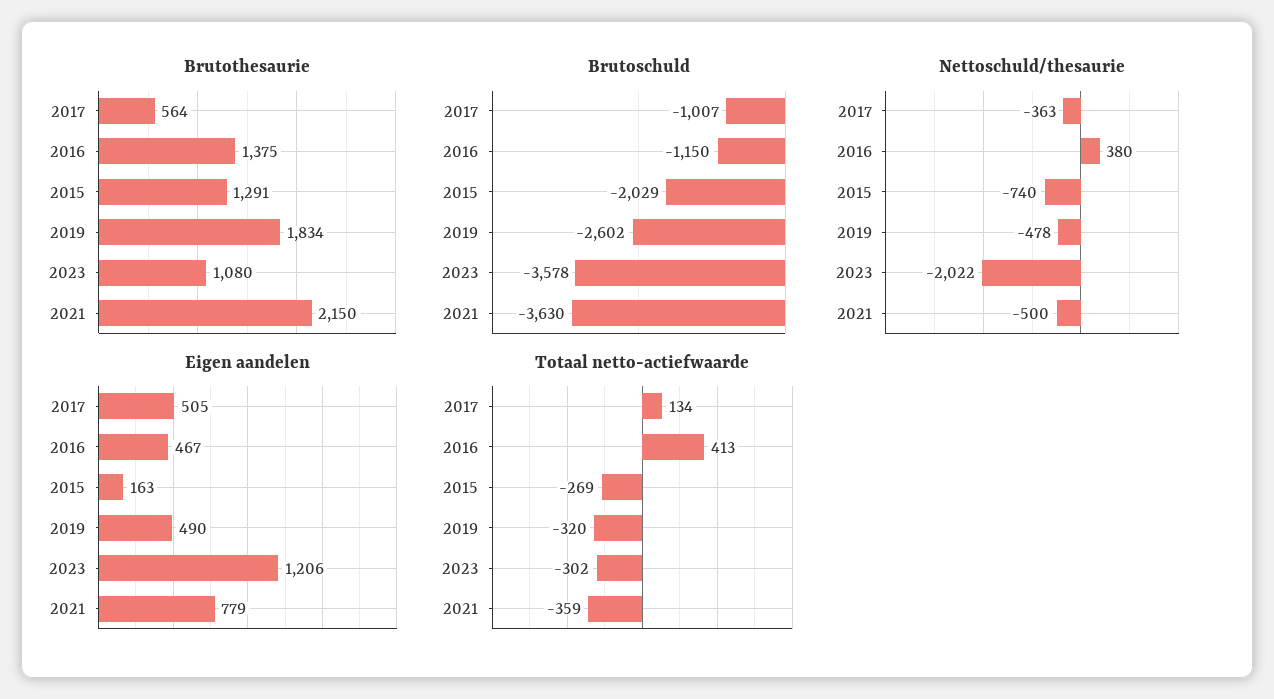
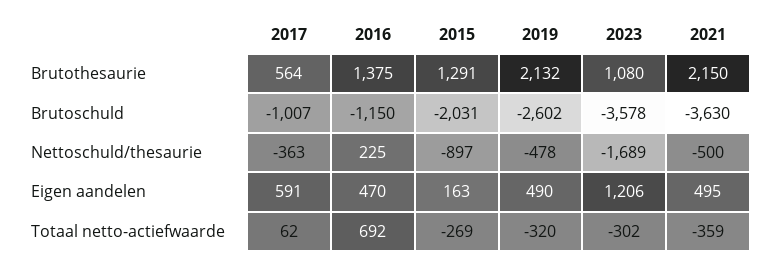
  {
    "Brutothesaurie": {
      "2017": 564,
      "2016": 1375,
      "2015": 1291,
-     "2019": 1834,
+     "2019": 2132,
      "2023": 1080,
      "2021": 2150
    },
    "Brutoschuld": {
      "2017": -1007,
      "2016": -1150,
-     "2015": -2029,
+     "2015": -2031,
      "2019": -2602,
      "2023": -3578,
      "2021": -3630
    },
    "Nettoschuld/thesaurie": {
      "2017": -363,
-     "2016": 380,
+     "2016": 225,
-     "2015": -740,
+     "2015": -897,
      "2019": -478,
-     "2023": -2022,
+     "2023": -1689,
      "2021": -500
    },
    "Eigen aandelen": {
-     "2017": 505,
+     "2017": 591,
-     "2016": 467,
+     "2016": 470,
      "2015": 163,
      "2019": 490,
      "2023": 1206,
-     "2021": 779
+     "2021": 495
    },
    "Totaal netto-actiefwaarde": {
-     "2017": 134,
+     "2017": 62,
-     "2016": 413,
+     "2016": 692,
      "2015": -269,
      "2019": -320,
      "2023": -302,
      "2021": -359
    }
  }

